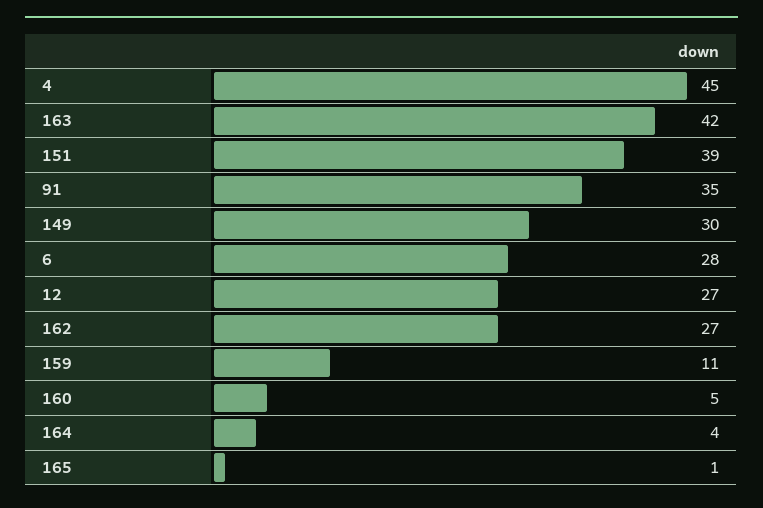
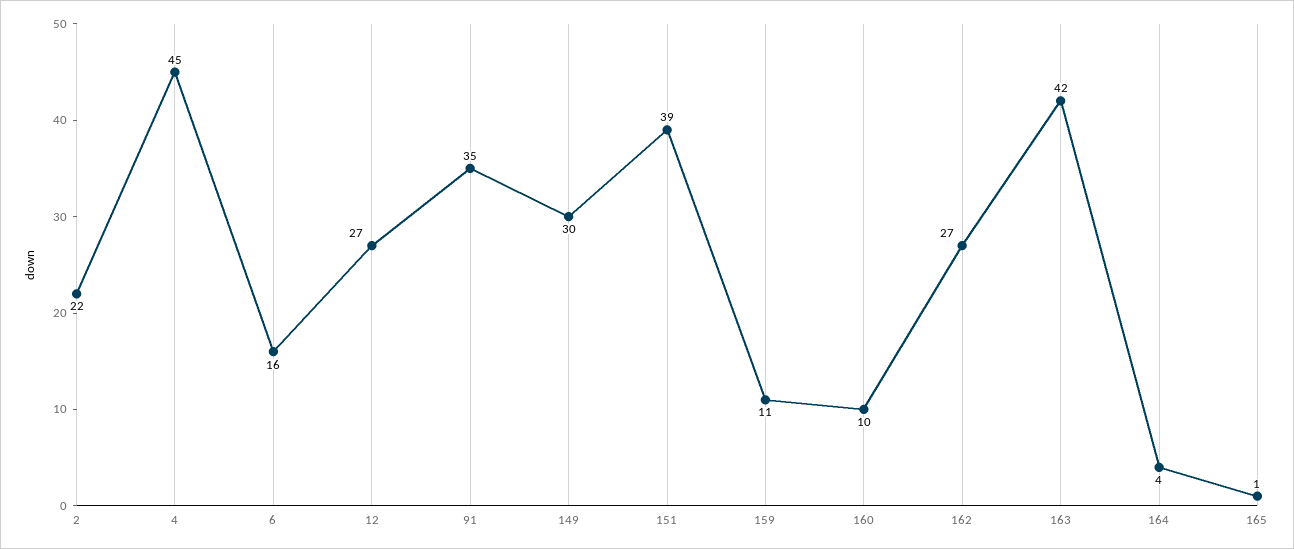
  {
    "4": 45,
    "163": 42,
    "151": 39,
    "91": 35,
    "149": 30,
-   "6": 28,
+   "6": 16,
    "12": 27,
    "162": 27,
    "159": 11,
-   "160": 5,
+   "160": 10,
    "164": 4,
-   "165": 1
+   "165": 1,
+   "2": 22
  }

